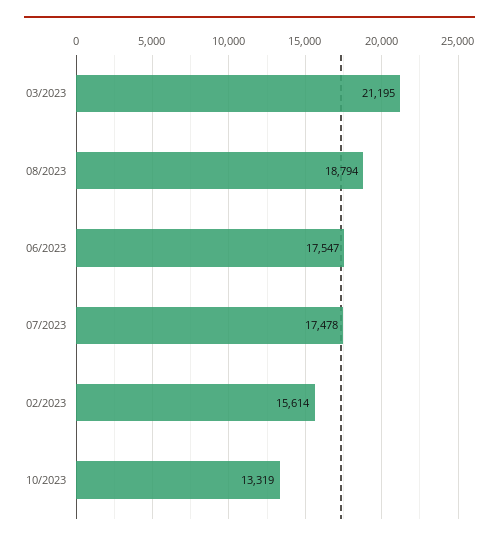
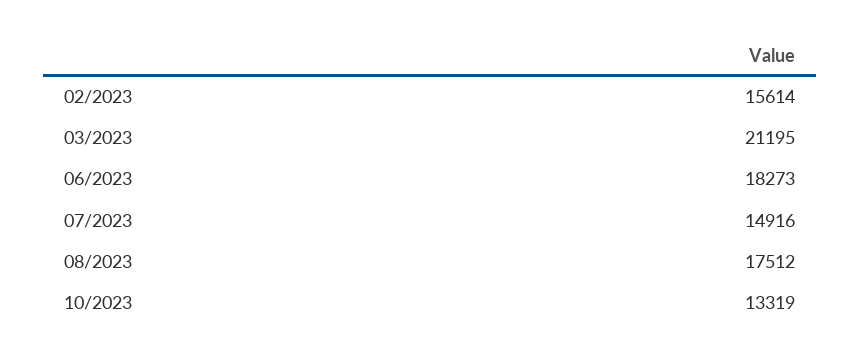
  {
    "03/2023": 21195,
-   "08/2023": 18794,
+   "08/2023": 17512,
-   "06/2023": 17547,
+   "06/2023": 18273,
-   "07/2023": 17478,
+   "07/2023": 14916,
    "02/2023": 15614,
    "10/2023": 13319
  }

